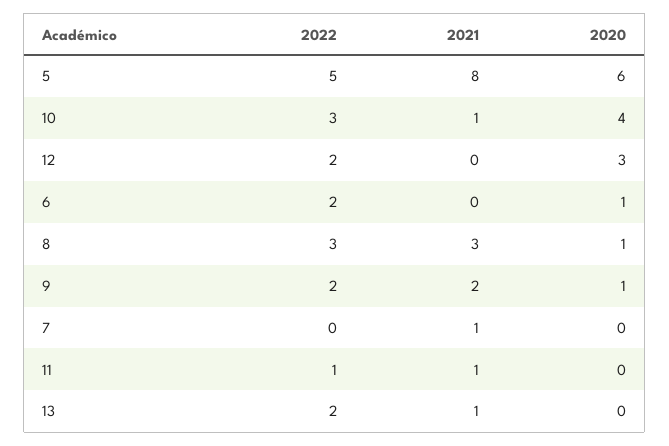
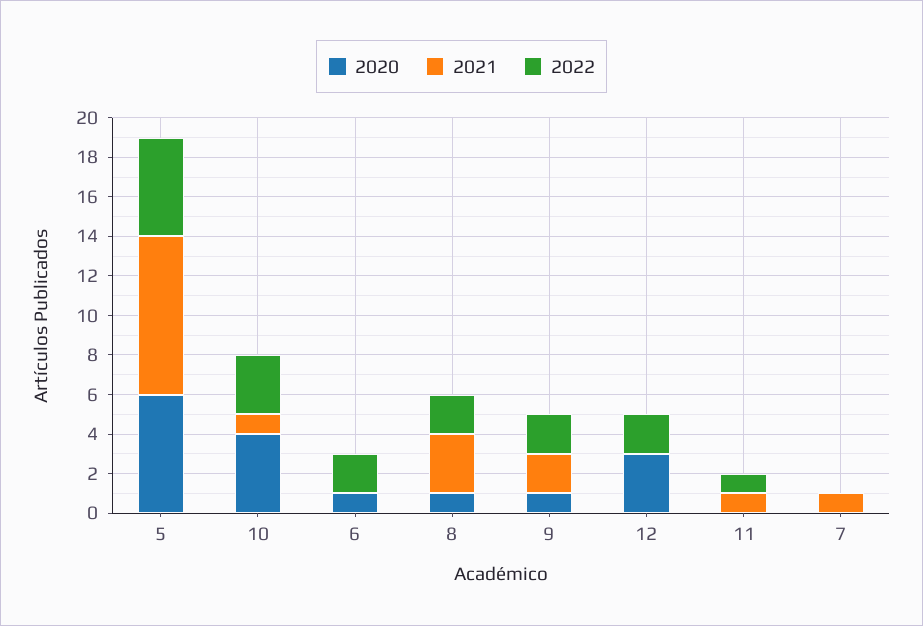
  {
    "2022": {
      "5": 5,
      "10": 3,
      "12": 2,
      "6": 2,
-     "8": 3,
+     "8": 2,
      "9": 2,
      "7": 0,
-     "11": 1,
+     "11": 1
-     "13": 2
    },
    "2021": {
      "5": 8,
      "10": 1,
      "12": 0,
      "6": 0,
      "8": 3,
      "9": 2,
      "7": 1,
-     "11": 1,
+     "11": 1
-     "13": 1
    },
    "2020": {
      "5": 6,
      "10": 4,
      "12": 3,
      "6": 1,
      "8": 1,
      "9": 1,
      "7": 0,
-     "11": 0,
+     "11": 0
-     "13": 0
    }
  }

